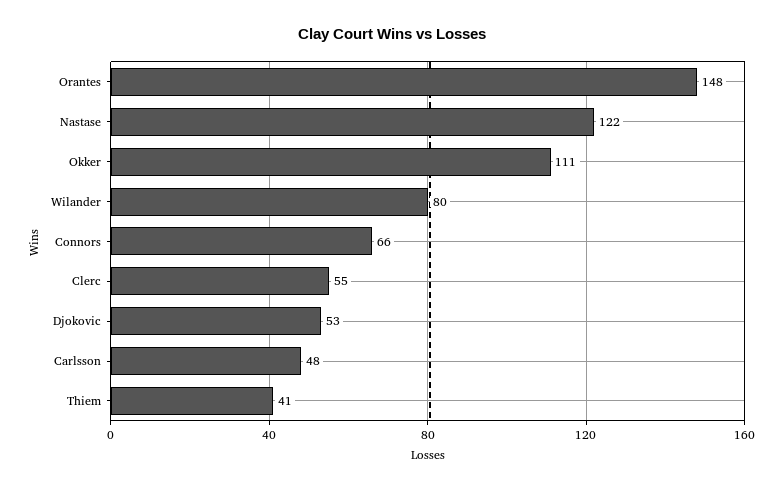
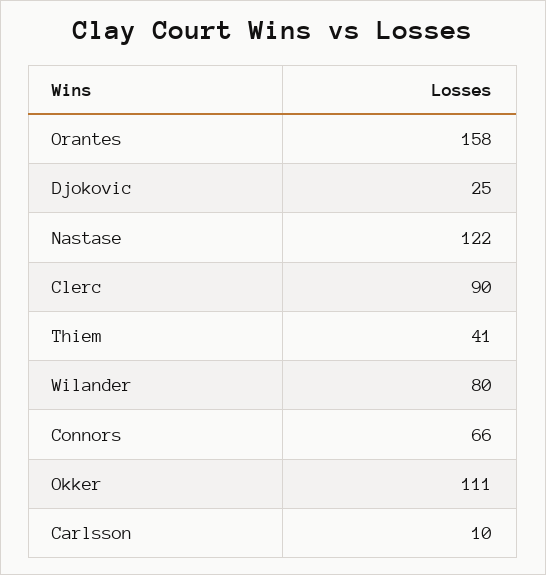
  {
-   "Orantes": 148,
+   "Orantes": 158,
    "Nastase": 122,
    "Okker": 111,
    "Wilander": 80,
    "Connors": 66,
-   "Clerc": 55,
+   "Clerc": 90,
-   "Djokovic": 53,
+   "Djokovic": 25,
-   "Carlsson": 48,
+   "Carlsson": 10,
    "Thiem": 41
  }

